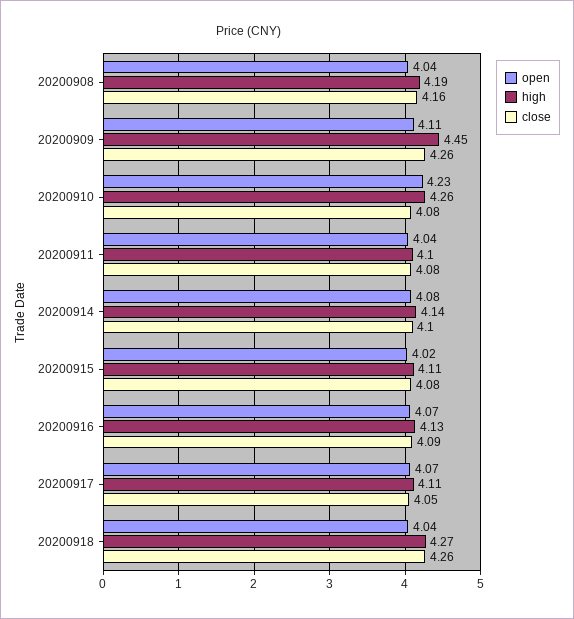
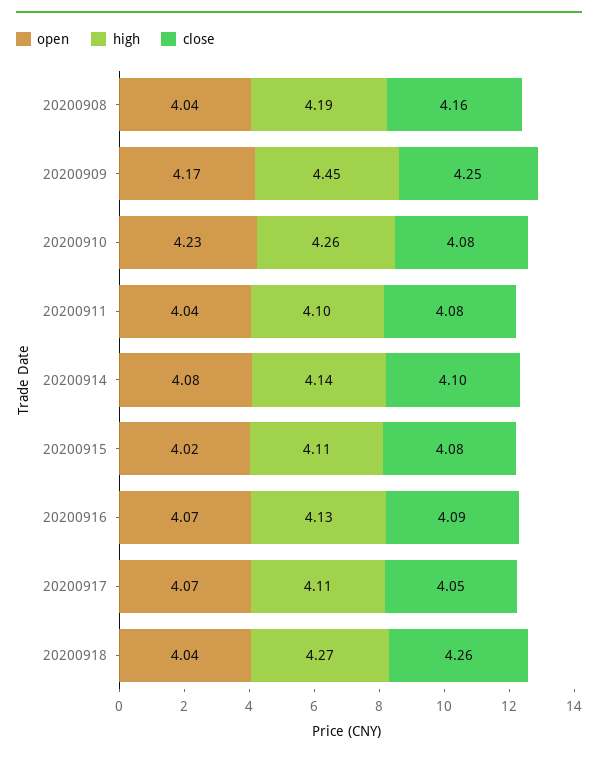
  {
    "open": {
      "20200908": 4.04,
-     "20200909": 4.11,
+     "20200909": 4.17,
      "20200910": 4.23,
      "20200911": 4.04,
      "20200914": 4.08,
      "20200915": 4.02,
      "20200916": 4.07,
      "20200917": 4.07,
      "20200918": 4.04
    },
    "high": {
      "20200908": 4.19,
      "20200909": 4.45,
      "20200910": 4.26,
      "20200911": 4.1,
      "20200914": 4.14,
      "20200915": 4.11,
      "20200916": 4.13,
      "20200917": 4.11,
      "20200918": 4.27
    },
    "close": {
      "20200908": 4.16,
-     "20200909": 4.26,
+     "20200909": 4.25,
      "20200910": 4.08,
      "20200911": 4.08,
      "20200914": 4.1,
      "20200915": 4.08,
      "20200916": 4.09,
      "20200917": 4.05,
      "20200918": 4.26
    }
  }

